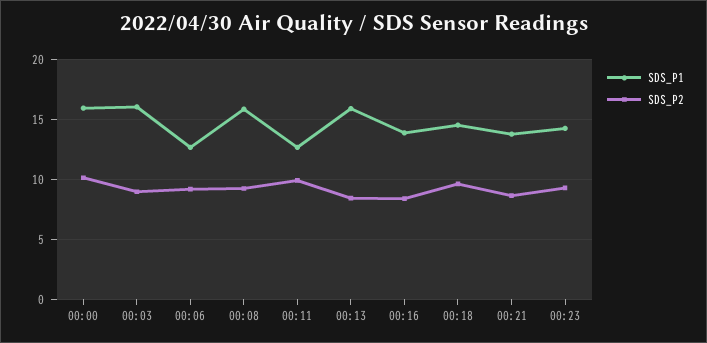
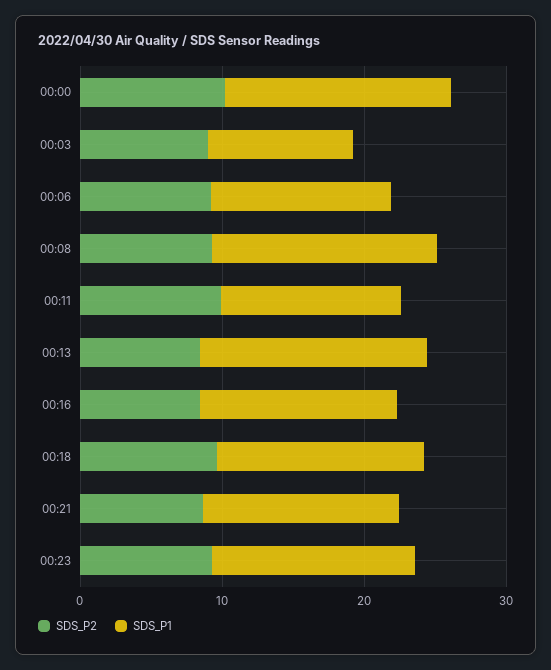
  {
    "SDS_P1": {
      "00:00": 16,
-     "00:03": 16,
+     "00:03": 10,
      "00:06": 13,
      "00:08": 16,
      "00:11": 13,
      "00:13": 16,
      "00:16": 14,
      "00:18": 15,
      "00:21": 14,
      "00:23": 14
    },
    "SDS_P2": {
      "00:00": 10,
      "00:03": 9,
      "00:06": 9,
      "00:08": 9,
      "00:11": 10,
      "00:13": 8,
      "00:16": 8,
      "00:18": 10,
      "00:21": 9,
      "00:23": 9
    }
  }

